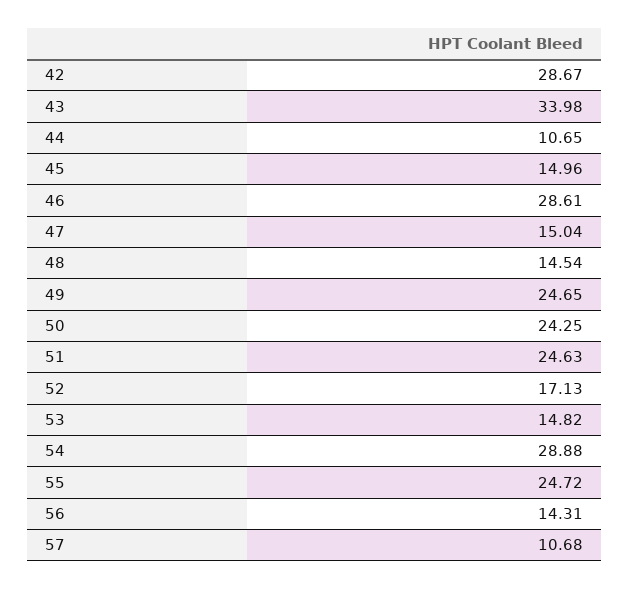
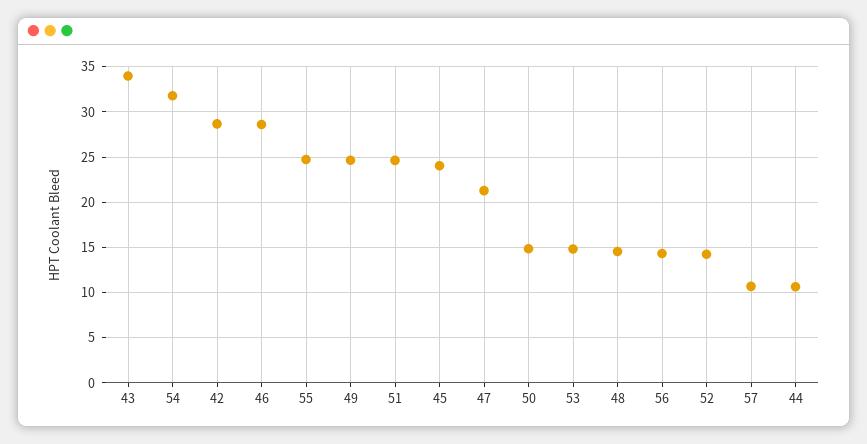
  {
    "42": 28.67,
    "43": 33.98,
    "44": 10.65,
-   "45": 14.96,
+   "45": 24,
    "46": 28.61,
-   "47": 15.04,
+   "47": 21,
    "48": 14.54,
    "49": 24.65,
-   "50": 24.25,
+   "50": 15,
    "51": 24.63,
-   "52": 17.13,
+   "52": 14,
    "53": 14.82,
-   "54": 28.88,
+   "54": 32,
    "55": 24.72,
    "56": 14.31,
    "57": 10.68
  }

